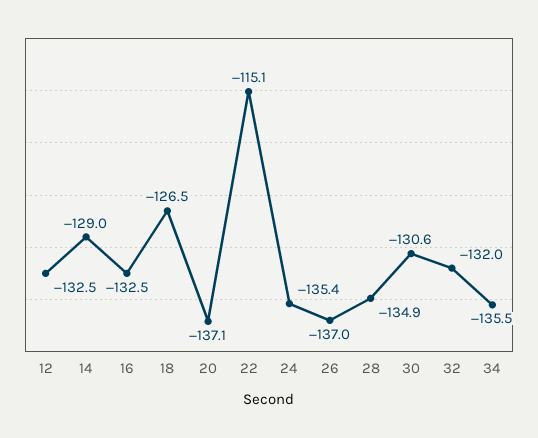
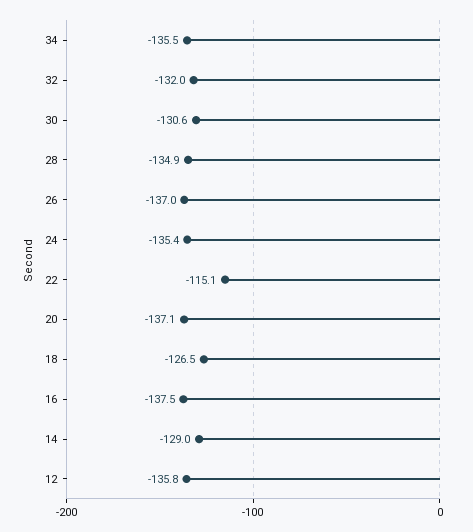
  {
-   "12": -132.5,
+   "12": -135.8,
    "14": -129,
-   "16": -132.5,
+   "16": -137.5,
    "18": -126.5,
    "20": -137.1,
    "22": -115.1,
    "24": -135.4,
    "26": -137,
    "28": -134.9,
    "30": -130.6,
    "32": -132,
    "34": -135.5
  }

